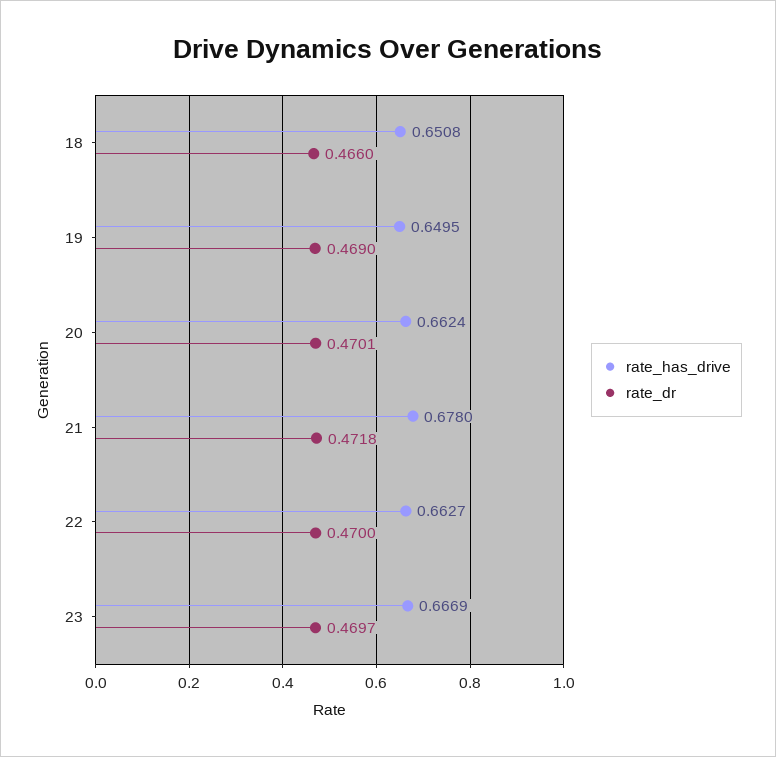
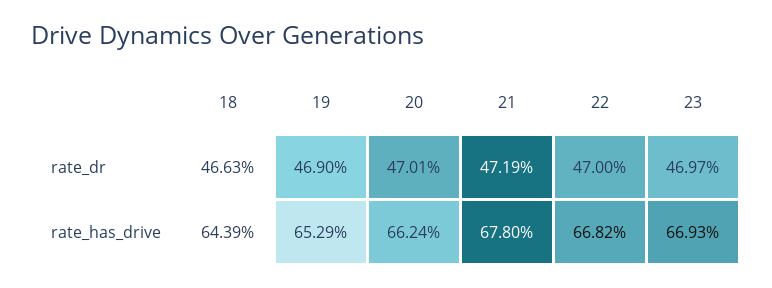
  {
    "rate_has_drive": {
-     "18": 0.6508,
+     "18": 0.6439,
-     "19": 0.6495,
+     "19": 0.6529,
      "20": 0.6624,
      "21": 0.678,
-     "22": 0.6627,
+     "22": 0.6682,
-     "23": 0.6669
+     "23": 0.6693
    },
    "rate_dr": {
-     "18": 0.466,
+     "18": 0.4663,
      "19": 0.469,
      "20": 0.4701,
-     "21": 0.4718,
+     "21": 0.4719,
      "22": 0.47,
      "23": 0.4697
    }
  }

